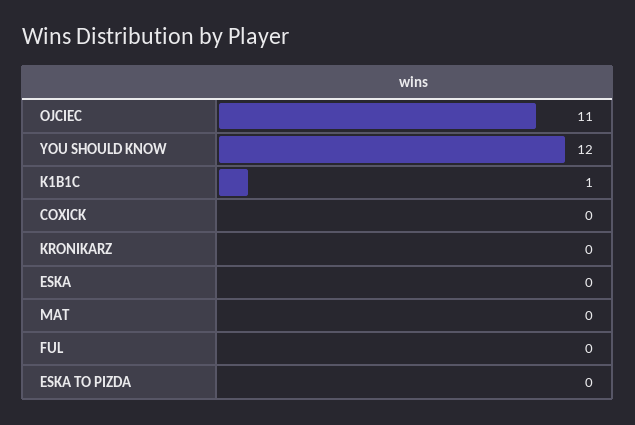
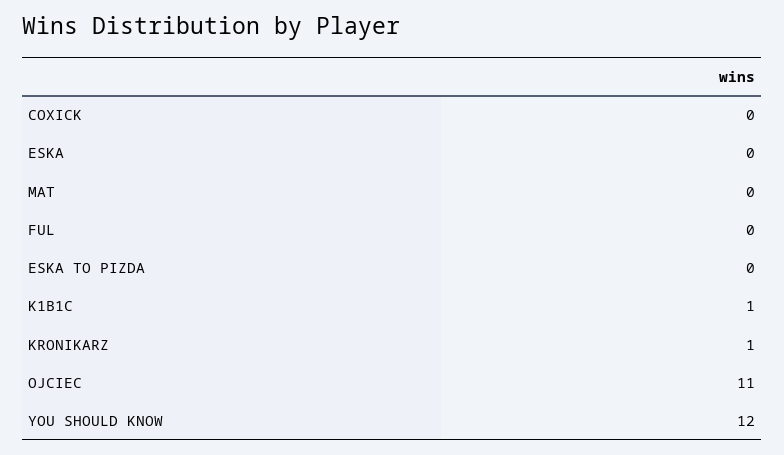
  {
    "OJCIEC": 11,
    "YOU SHOULD KNOW": 12,
    "K1B1C": 1,
    "COXICK": 0,
-   "KRONIKARZ": 0,
+   "KRONIKARZ": 1,
    "ESKA": 0,
    "MAT": 0,
    "FUL": 0,
    "ESKA TO PIZDA": 0
  }

